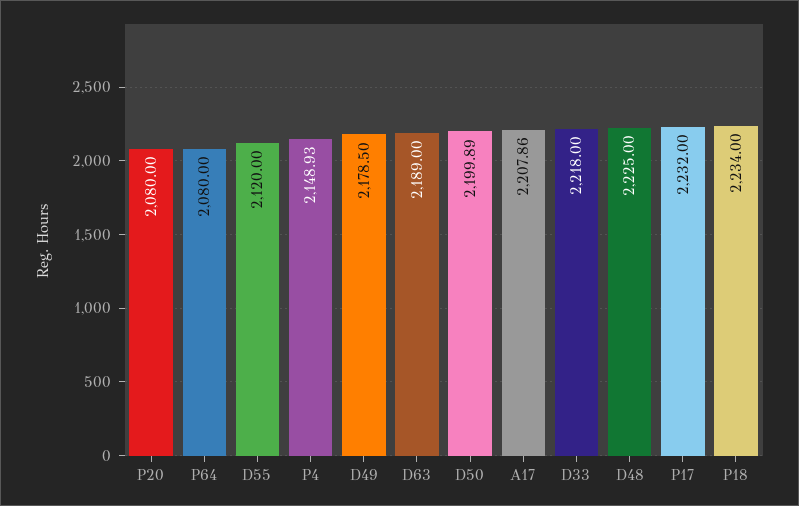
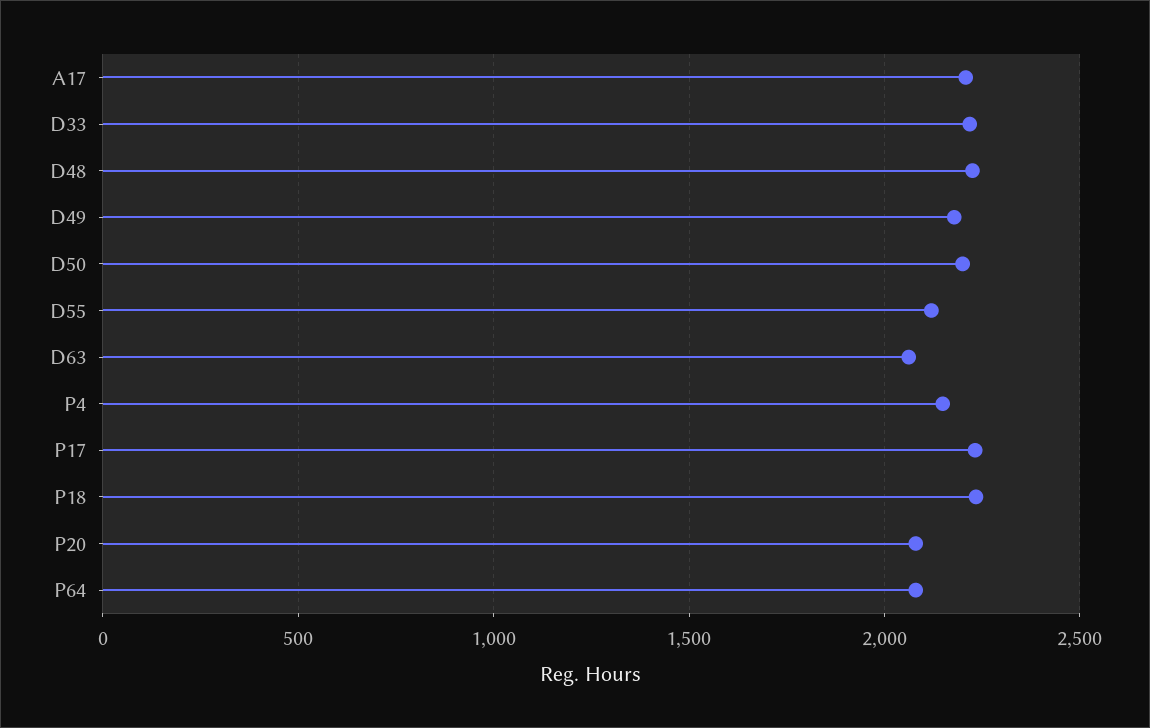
  {
    "P20": 2080,
    "P64": 2080,
    "D55": 2120,
    "P4": 2148.93,
    "D49": 2178.5,
-   "D63": 2189,
+   "D63": 2050,
    "D50": 2199.89,
    "A17": 2207.86,
    "D33": 2218,
    "D48": 2225,
    "P17": 2232,
    "P18": 2234
  }

